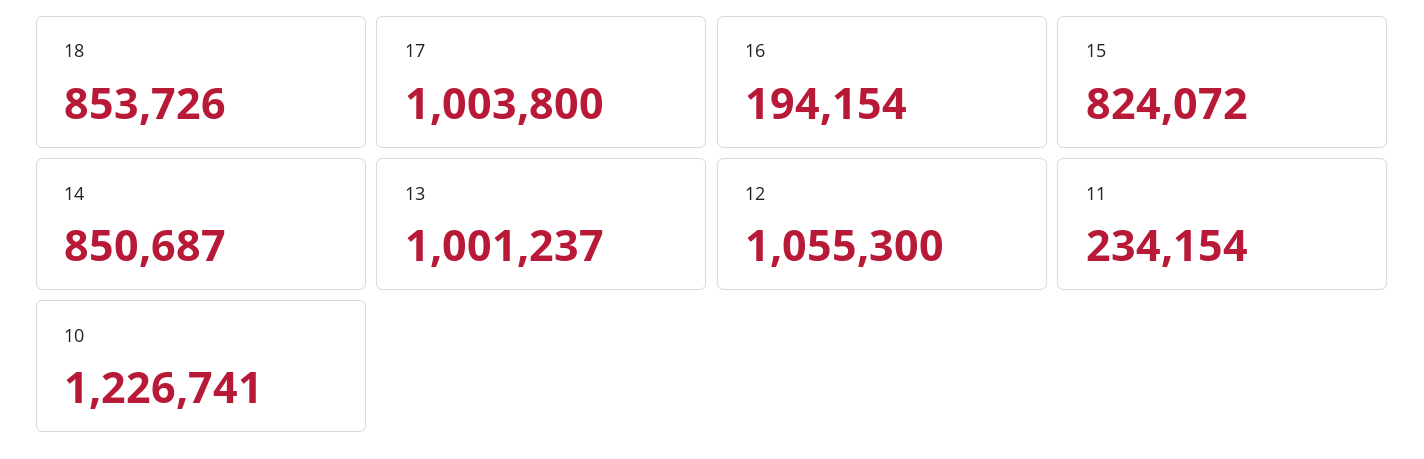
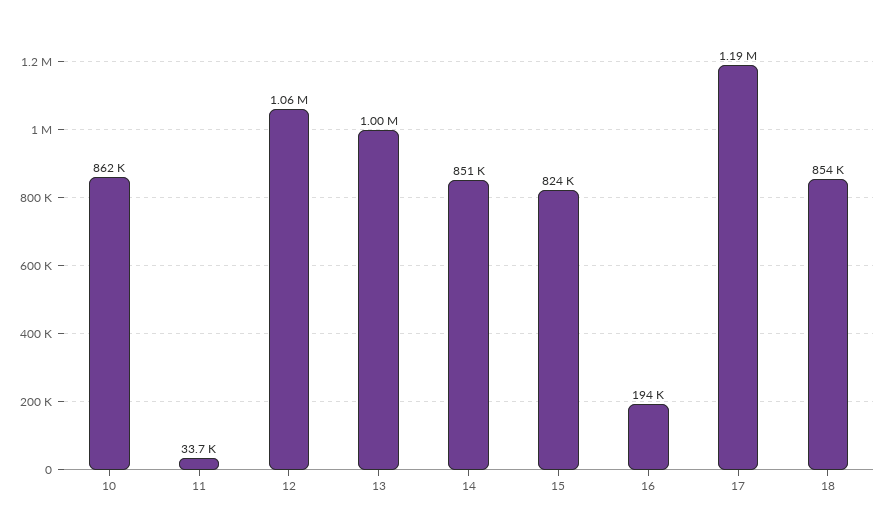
  {
    "18": 853726,
-   "17": 1003800,
+   "17": 1190000,
    "16": 194154,
    "15": 824072,
    "14": 850687,
    "13": 1001237,
    "12": 1055300,
-   "11": 234154,
+   "11": 33700,
-   "10": 1226741
+   "10": 862000
  }

